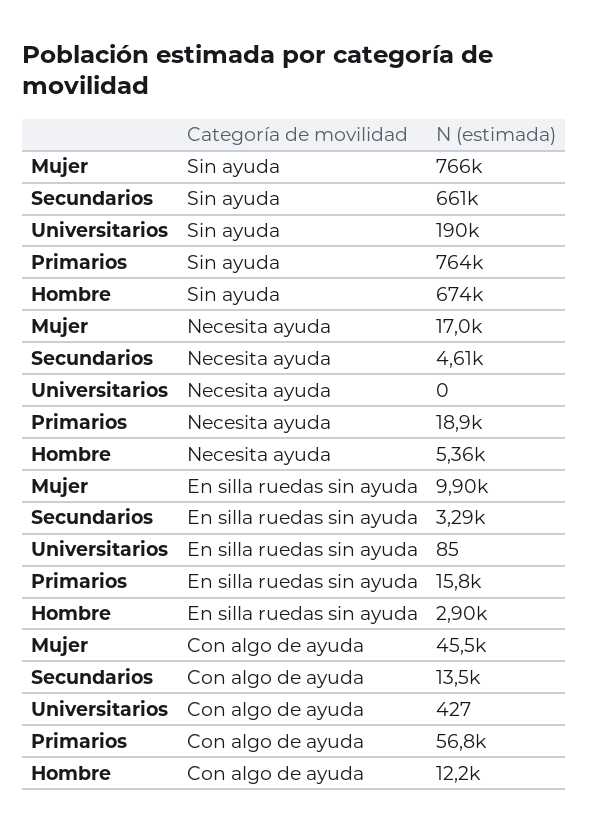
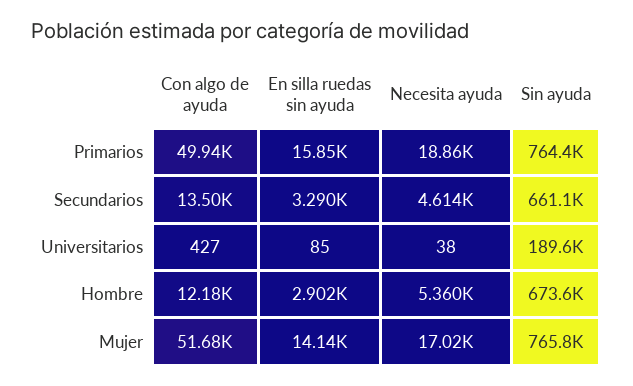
  {
    "Mujer": {
      "Sin ayuda": 765800,
      "Necesita ayuda": 17020,
-     "En silla ruedas sin ayuda": 9900,
+     "En silla ruedas sin ayuda": 14140,
-     "Con algo de ayuda": 45500
+     "Con algo de ayuda": 51680
    },
    "Secundarios": {
      "Sin ayuda": 661100,
      "Necesita ayuda": 4614,
      "En silla ruedas sin ayuda": 3290,
      "Con algo de ayuda": 13500
    },
    "Universitarios": {
      "Sin ayuda": 189600,
-     "Necesita ayuda": 0,
+     "Necesita ayuda": 38,
      "En silla ruedas sin ayuda": 85,
      "Con algo de ayuda": 427
    },
    "Primarios": {
      "Sin ayuda": 764400,
      "Necesita ayuda": 18860,
      "En silla ruedas sin ayuda": 15850,
-     "Con algo de ayuda": 56800
+     "Con algo de ayuda": 49940
    },
    "Hombre": {
      "Sin ayuda": 673600,
      "Necesita ayuda": 5360,
      "En silla ruedas sin ayuda": 2902,
      "Con algo de ayuda": 12180
    }
  }

